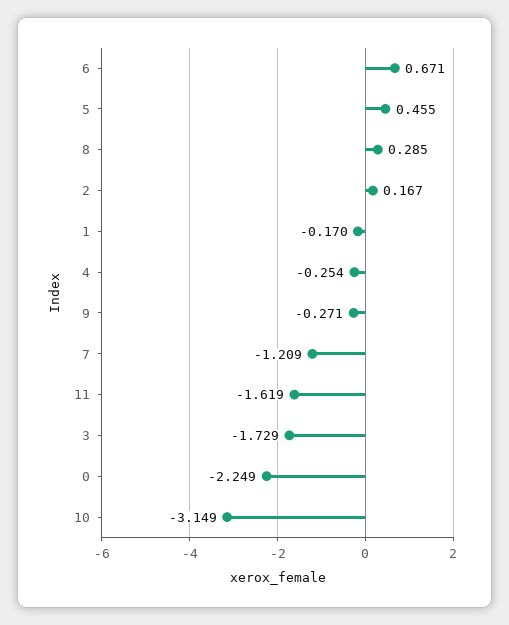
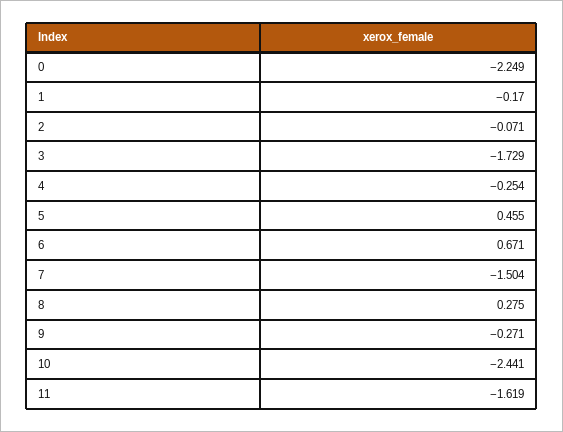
  {
    "6": 0.671,
    "5": 0.455,
-   "8": 0.285,
+   "8": 0.275,
-   "2": 0.167,
+   "2": -0.071,
    "1": -0.17,
    "4": -0.254,
    "9": -0.271,
-   "7": -1.209,
+   "7": -1.504,
    "11": -1.619,
    "3": -1.729,
    "0": -2.249,
-   "10": -3.149
+   "10": -2.441
  }

